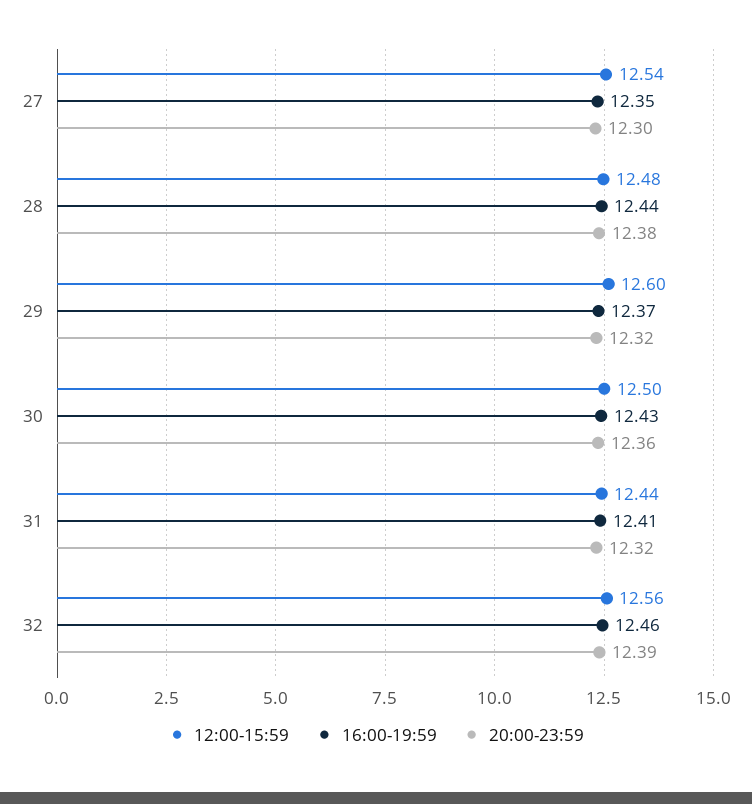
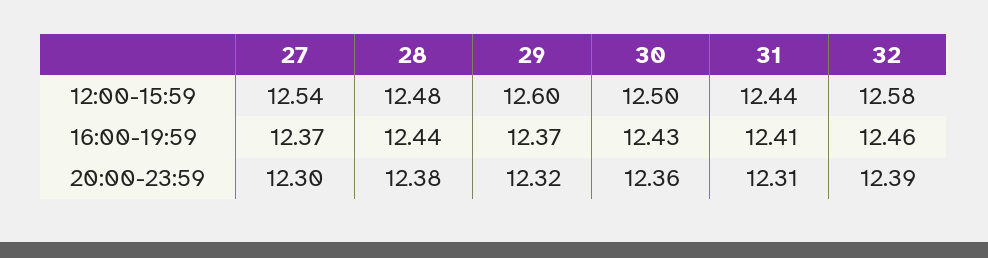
  {
    "12:00-15:59": {
      "27": 12.54,
      "28": 12.48,
      "29": 12.6,
      "30": 12.5,
      "31": 12.44,
-     "32": 12.56
+     "32": 12.58
    },
    "16:00-19:59": {
-     "27": 12.35,
+     "27": 12.37,
      "28": 12.44,
      "29": 12.37,
      "30": 12.43,
      "31": 12.41,
      "32": 12.46
    },
    "20:00-23:59": {
      "27": 12.3,
      "28": 12.38,
      "29": 12.32,
      "30": 12.36,
-     "31": 12.32,
+     "31": 12.31,
      "32": 12.39
    }
  }

